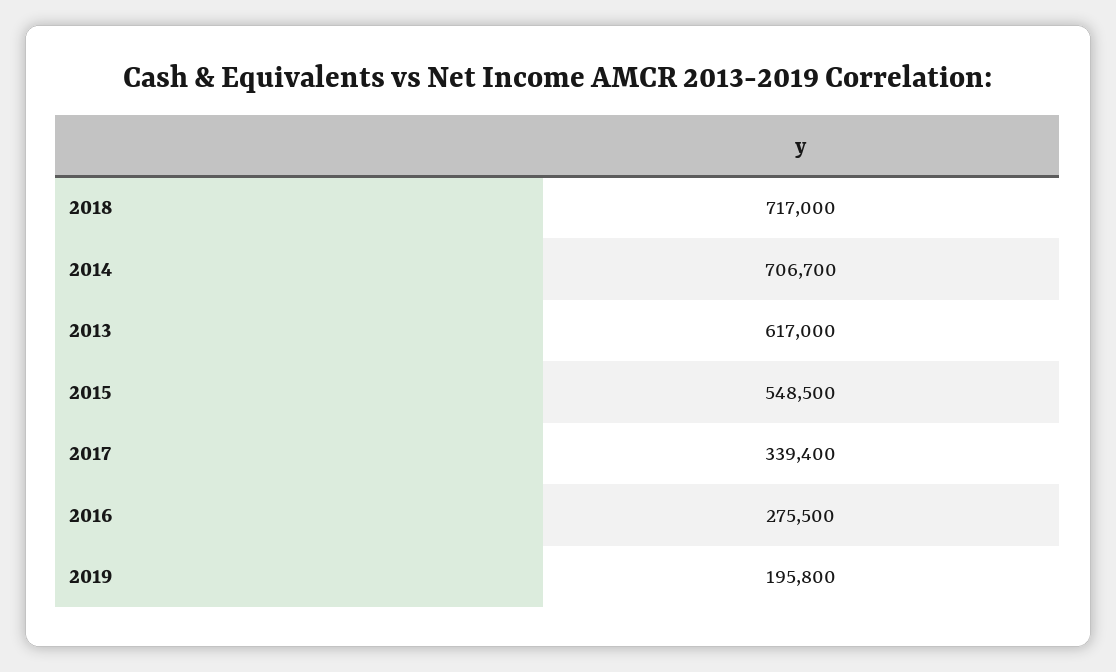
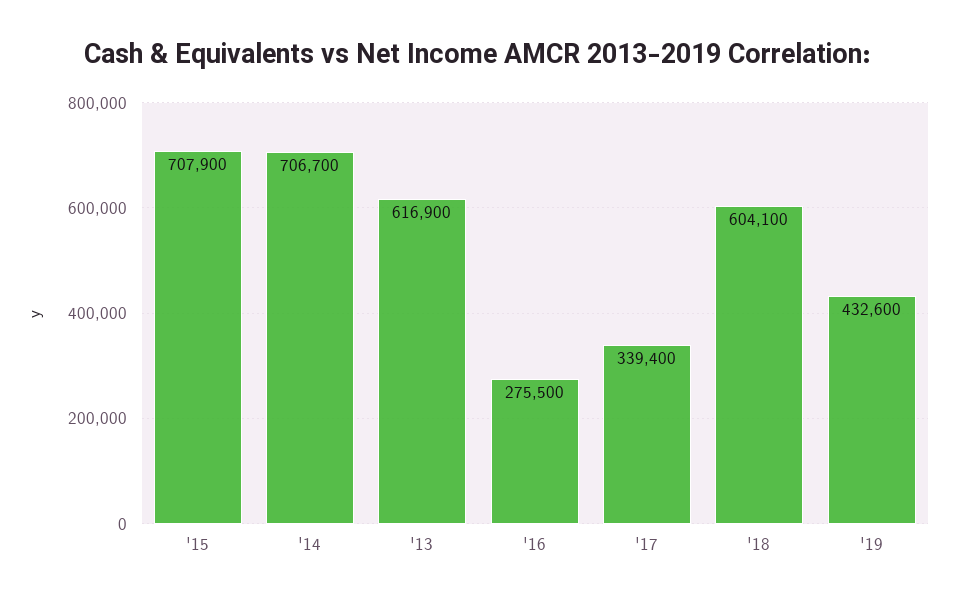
  {
-   "2018": 717000,
+   "2018": 604100,
    "2014": 706700,
-   "2013": 617000,
+   "2013": 616900,
-   "2015": 548500,
+   "2015": 707900,
    "2017": 339400,
    "2016": 275500,
-   "2019": 195800
+   "2019": 432600
  }

